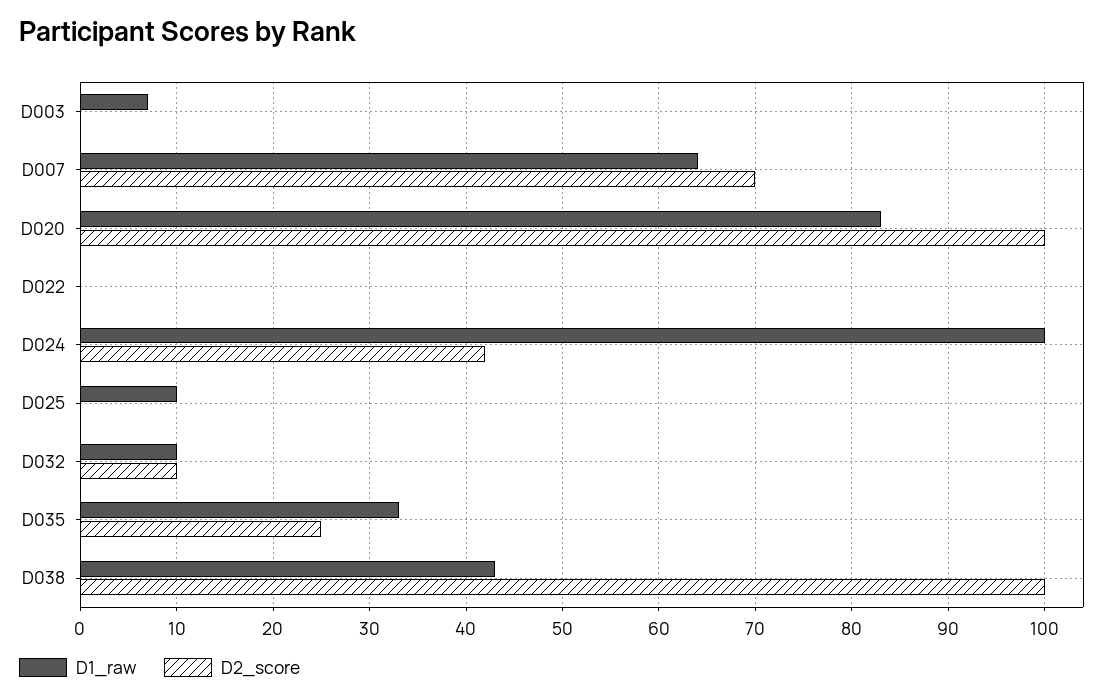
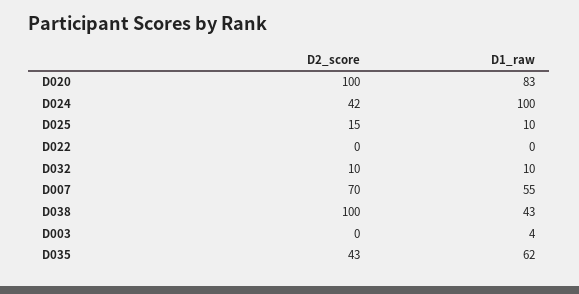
  {
    "D1_raw": {
-     "D003": 7,
+     "D003": 4,
-     "D007": 64,
+     "D007": 55,
      "D020": 83,
      "D022": 0,
      "D024": 100,
      "D025": 10,
      "D032": 10,
-     "D035": 33,
+     "D035": 62,
      "D038": 43
    },
    "D2_score": {
      "D003": 0,
      "D007": 70,
      "D020": 100,
      "D022": 0,
      "D024": 42,
-     "D025": 0,
+     "D025": 15,
      "D032": 10,
-     "D035": 25,
+     "D035": 43,
      "D038": 100
    }
  }

